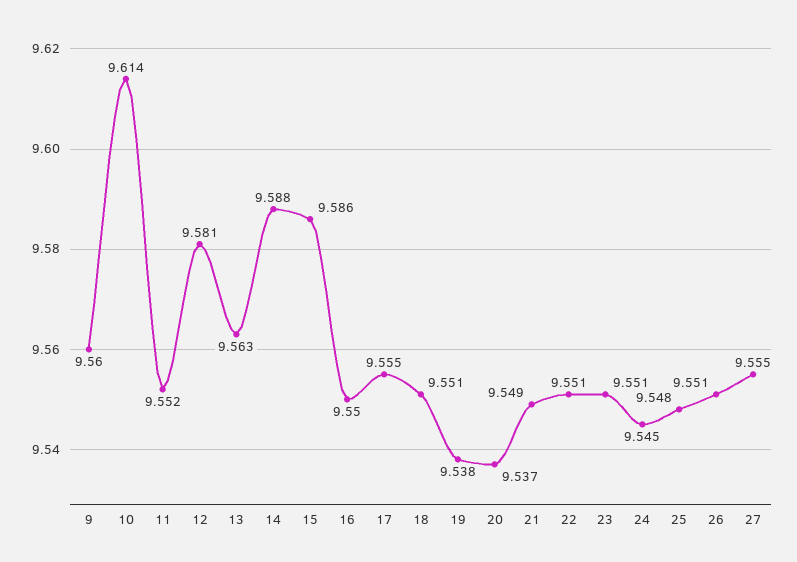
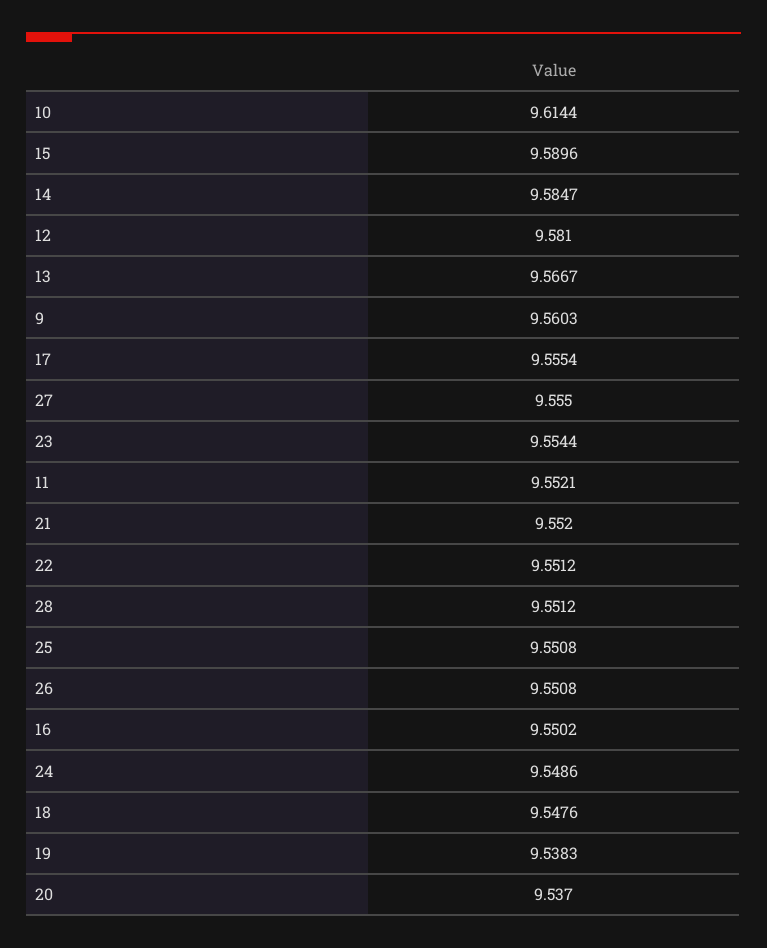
  {
    "9": 9.5603,
    "10": 9.6144,
    "11": 9.5521,
    "12": 9.581,
-   "13": 9.563,
+   "13": 9.5667,
-   "14": 9.588,
+   "14": 9.5847,
-   "15": 9.586,
+   "15": 9.5896,
    "16": 9.5502,
    "17": 9.5554,
-   "18": 9.551,
+   "18": 9.5476,
    "19": 9.5383,
    "20": 9.537,
-   "21": 9.549,
+   "21": 9.552,
    "22": 9.5512,
-   "23": 9.551,
+   "23": 9.5544,
-   "24": 9.545,
+   "24": 9.5486,
-   "25": 9.548,
+   "25": 9.5508,
    "26": 9.5508,
-   "27": 9.555
+   "27": 9.555,
+   "28": 9.5512
  }

